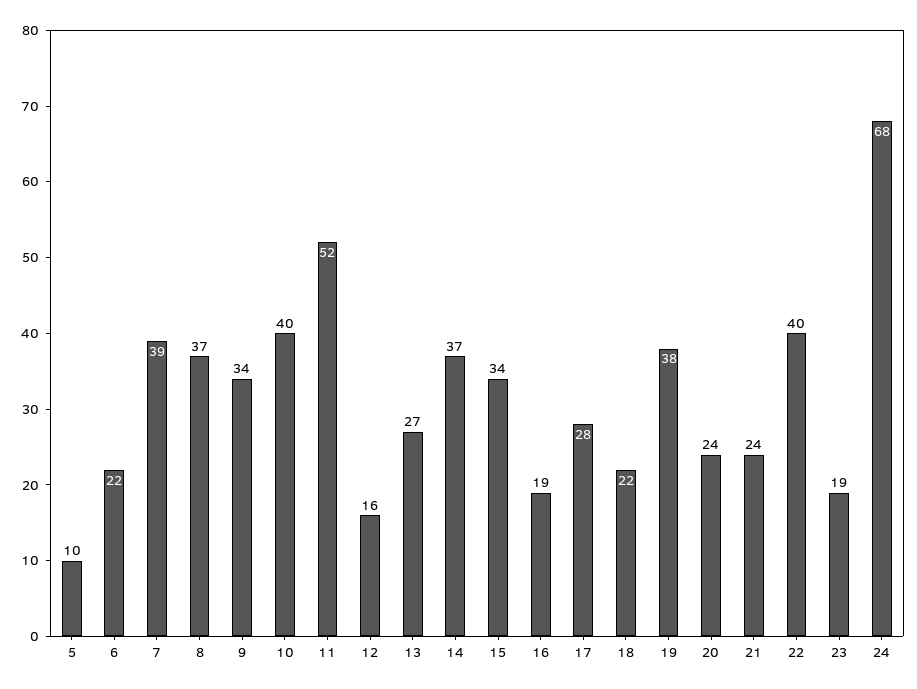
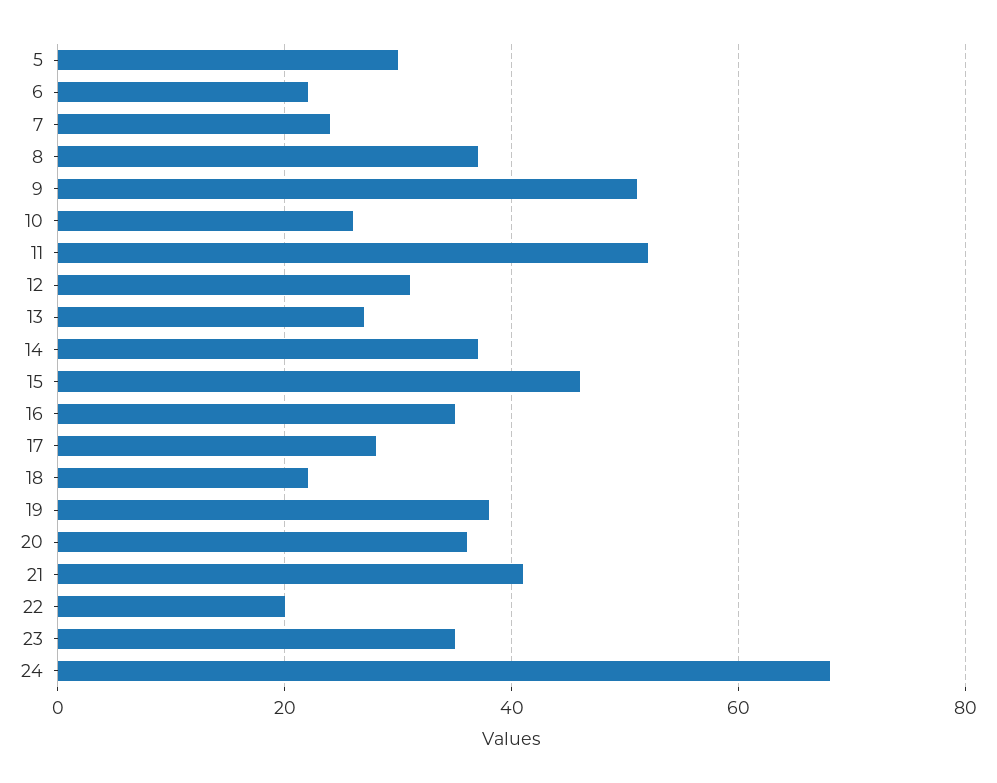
  {
-   "5": 10,
+   "5": 30,
    "6": 22,
-   "7": 39,
+   "7": 25,
    "8": 37,
-   "9": 34,
+   "9": 50,
-   "10": 40,
+   "10": 25,
    "11": 52,
-   "12": 16,
+   "12": 30,
    "13": 27,
    "14": 37,
-   "15": 34,
+   "15": 45,
-   "16": 19,
+   "16": 35,
    "17": 28,
    "18": 22,
    "19": 38,
-   "20": 24,
+   "20": 35,
-   "21": 24,
+   "21": 40,
-   "22": 40,
+   "22": 20,
-   "23": 19,
+   "23": 35,
    "24": 68
  }

